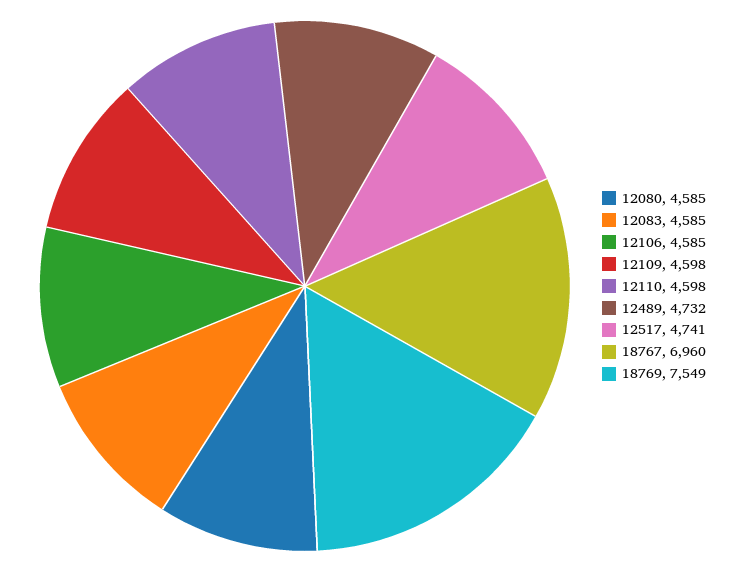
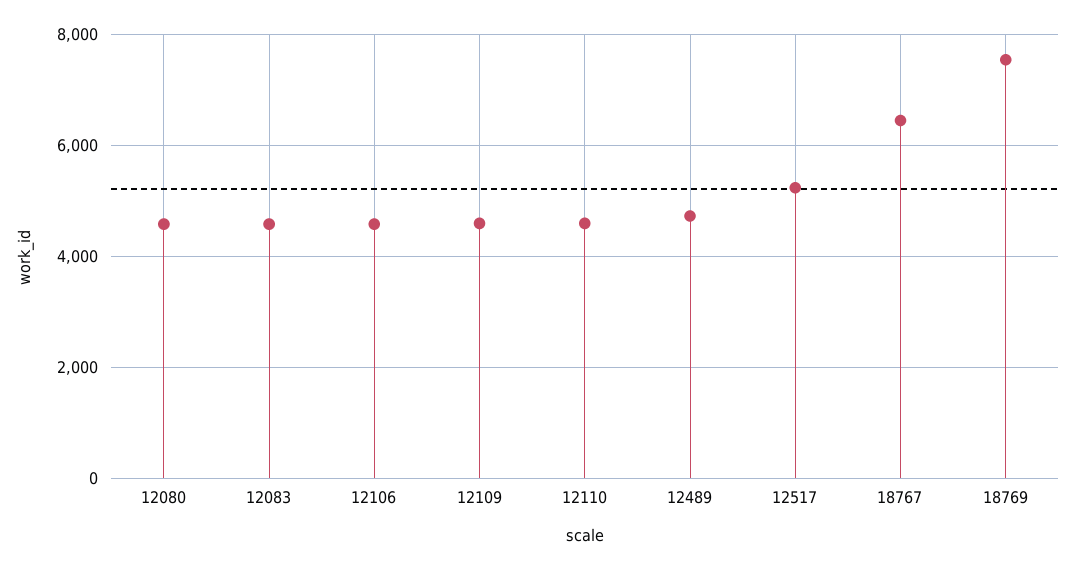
  {
    "12080": 4585,
    "12083": 4585,
    "12106": 4585,
    "12109": 4598,
    "12110": 4598,
    "12489": 4732,
-   "12517": 4741,
+   "12517": 5200,
-   "18767": 6960,
+   "18767": 6400,
    "18769": 7549
  }

